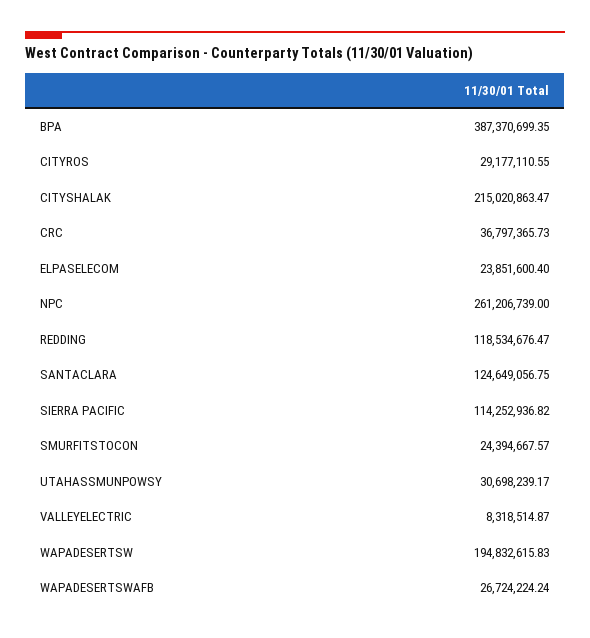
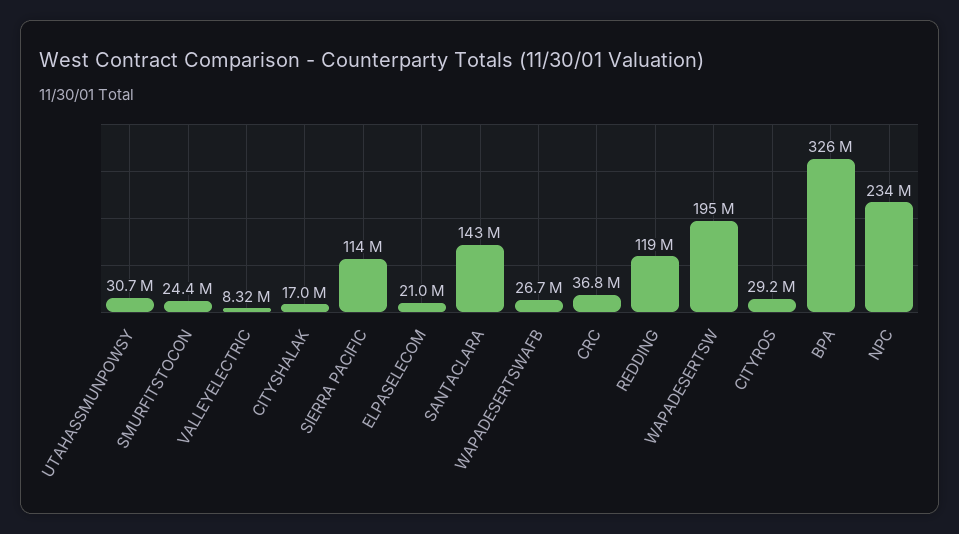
  {
-   "BPA": 387370699.35,
+   "BPA": 326000000,
    "CITYROS": 29177110.55,
-   "CITYSHALAK": 215020863.47,
+   "CITYSHALAK": 17000000,
    "CRC": 36797365.73,
-   "ELPASELECOM": 23851600.4,
+   "ELPASELECOM": 21000000,
-   "NPC": 261206739,
+   "NPC": 234000000,
    "REDDING": 118534676.47,
-   "SANTACLARA": 124649056.75,
+   "SANTACLARA": 143000000,
    "SIERRA PACIFIC": 114252936.82,
    "SMURFITSTOCON": 24394667.57,
    "UTAHASSMUNPOWSY": 30698239.17,
    "VALLEYELECTRIC": 8318514.87,
    "WAPADESERTSW": 194832615.83,
    "WAPADESERTSWAFB": 26724224.24
  }

